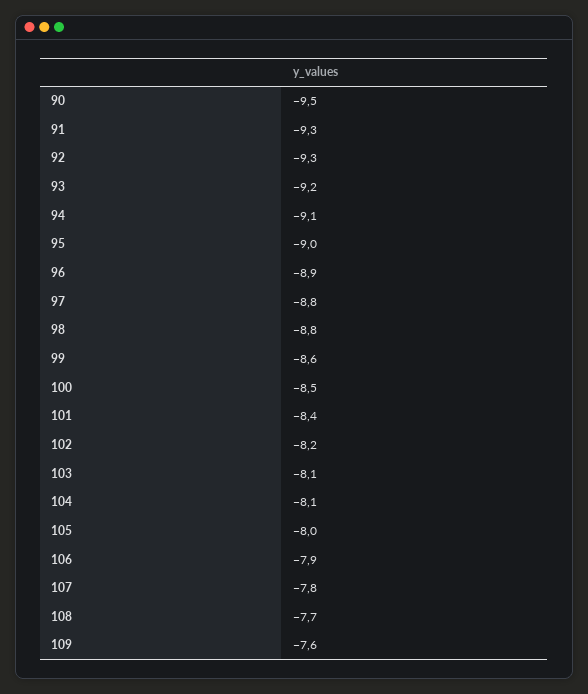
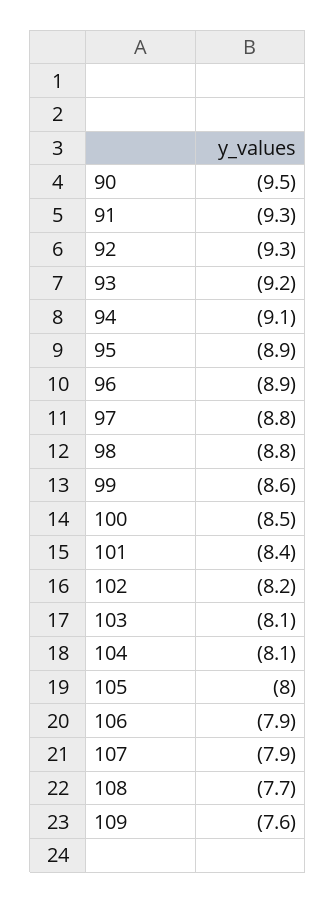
  {
    "90": -9.5,
    "91": -9.3,
    "92": -9.3,
    "93": -9.2,
    "94": -9.1,
-   "95": -9,
+   "95": -8.9,
    "96": -8.9,
    "97": -8.8,
    "98": -8.8,
    "99": -8.6,
    "100": -8.5,
    "101": -8.4,
    "102": -8.2,
    "103": -8.1,
    "104": -8.1,
    "105": -8,
    "106": -7.9,
-   "107": -7.8,
+   "107": -7.9,
    "108": -7.7,
    "109": -7.6
  }

